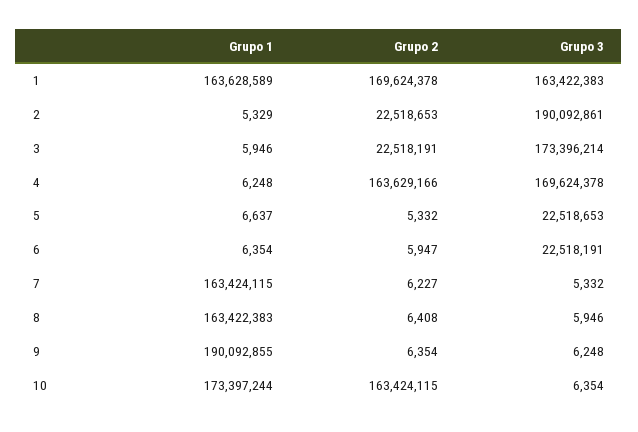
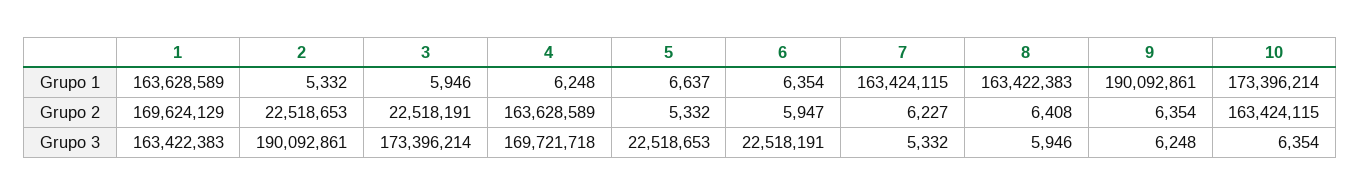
  {
    "Grupo 1": {
      "1": 163628589,
-     "2": 5329,
+     "2": 5332,
      "3": 5946,
      "4": 6248,
      "5": 6637,
      "6": 6354,
      "7": 163424115,
      "8": 163422383,
-     "9": 190092855,
+     "9": 190092861,
-     "10": 173397244
+     "10": 173396214
    },
    "Grupo 2": {
-     "1": 169624378,
+     "1": 169624129,
      "2": 22518653,
      "3": 22518191,
-     "4": 163629166,
+     "4": 163628589,
      "5": 5332,
      "6": 5947,
      "7": 6227,
      "8": 6408,
      "9": 6354,
      "10": 163424115
    },
    "Grupo 3": {
      "1": 163422383,
      "2": 190092861,
      "3": 173396214,
-     "4": 169624378,
+     "4": 169721718,
      "5": 22518653,
      "6": 22518191,
      "7": 5332,
      "8": 5946,
      "9": 6248,
      "10": 6354
    }
  }

